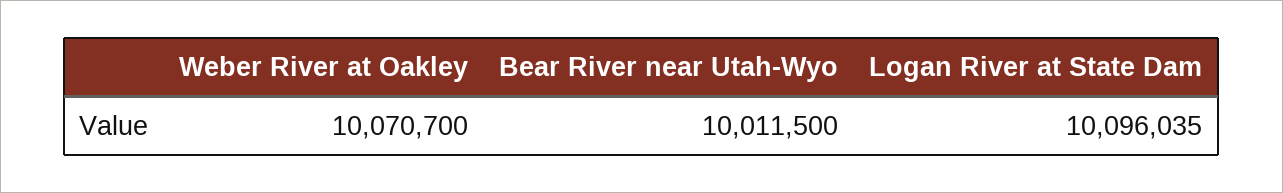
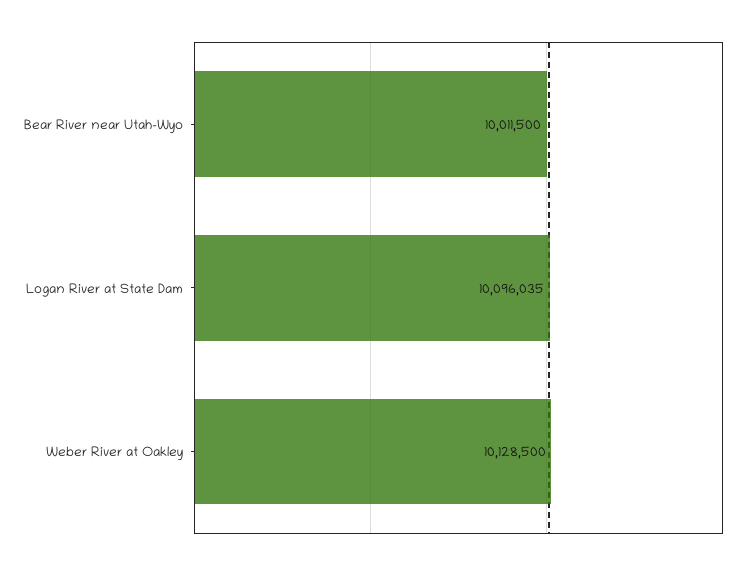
  {
-   "Weber River at Oakley": 10070700,
+   "Weber River at Oakley": 10128500,
    "Bear River near Utah-Wyo": 10011500,
    "Logan River at State Dam": 10096035
  }

